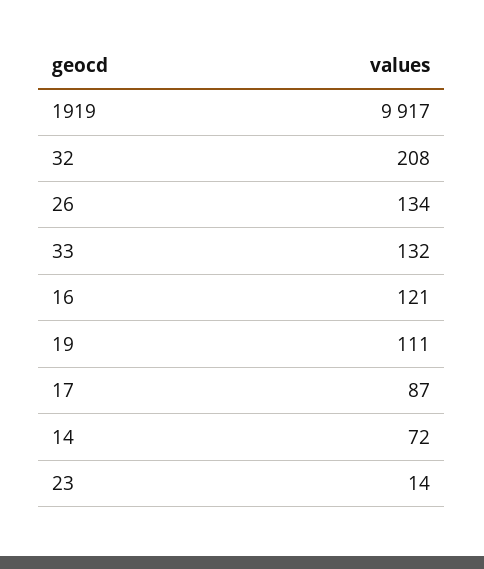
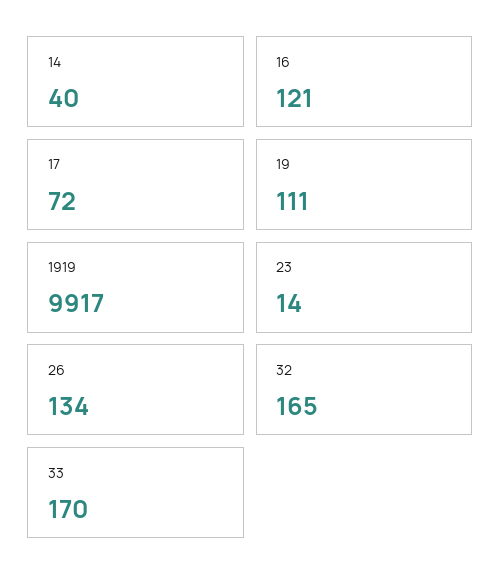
  {
    "1919": 9917,
-   "32": 208,
+   "32": 165,
    "26": 134,
-   "33": 132,
+   "33": 170,
    "16": 121,
    "19": 111,
-   "17": 87,
+   "17": 72,
-   "14": 72,
+   "14": 40,
    "23": 14
  }

